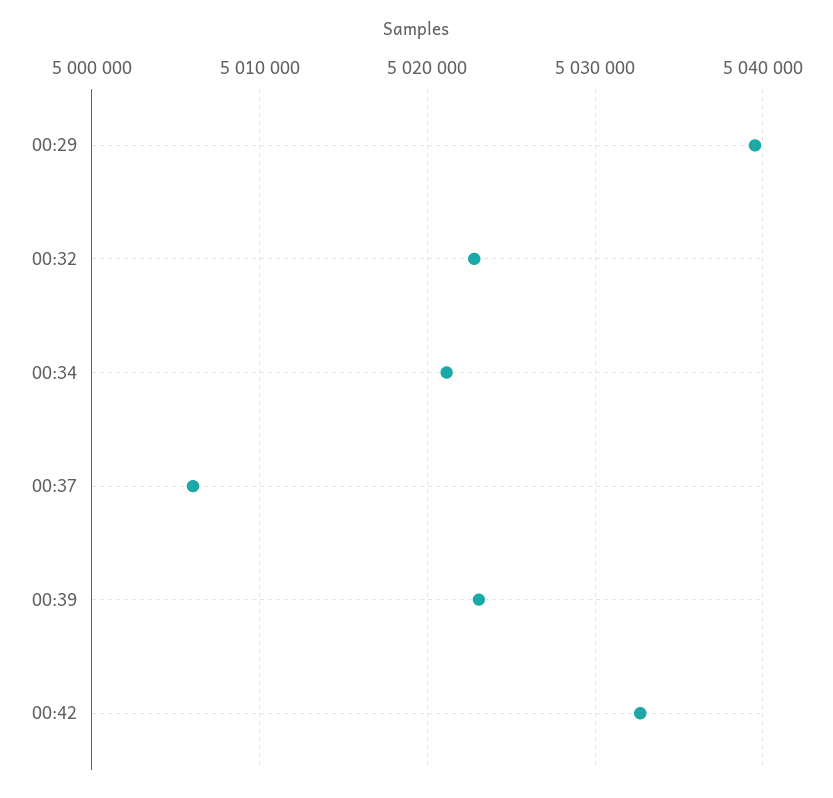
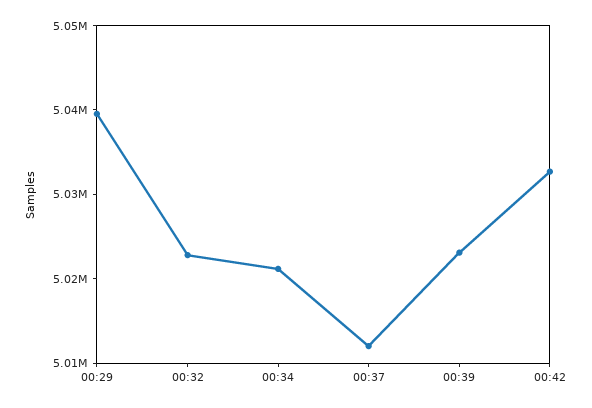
  {
    "00:29": 5040000,
    "00:32": 5023000,
    "00:34": 5021000,
-   "00:37": 5006000,
+   "00:37": 5012000,
    "00:39": 5023000,
    "00:42": 5033000
  }

